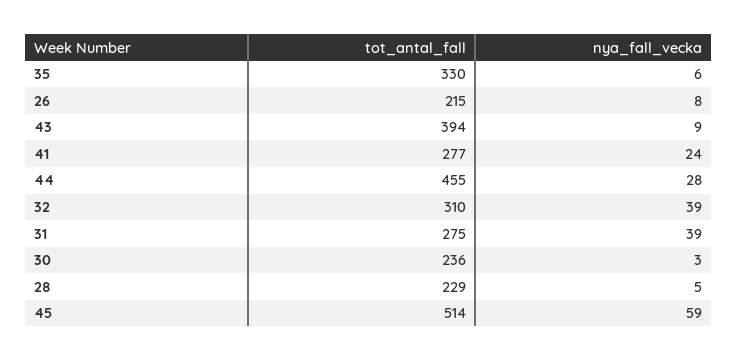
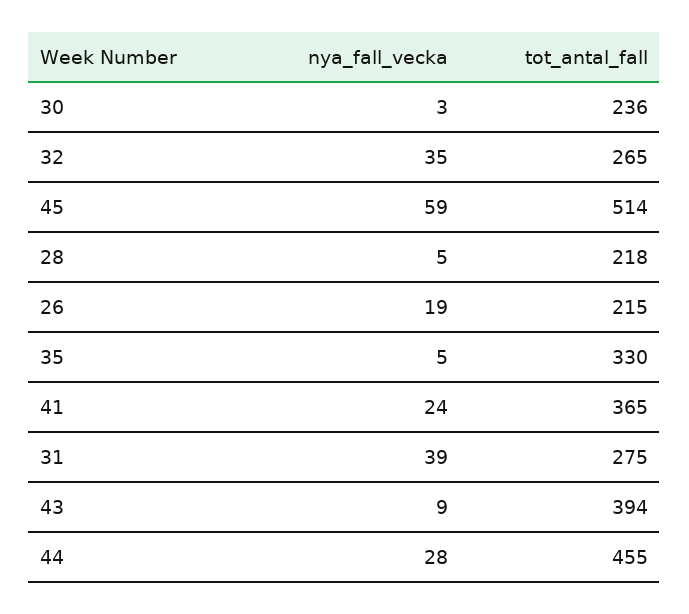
  {
    "tot_antal_fall": {
      "35": 330,
      "26": 215,
      "43": 394,
-     "41": 277,
+     "41": 365,
      "44": 455,
-     "32": 310,
+     "32": 265,
      "31": 275,
      "30": 236,
-     "28": 229,
+     "28": 218,
      "45": 514
    },
    "nya_fall_vecka": {
-     "35": 6,
+     "35": 5,
-     "26": 8,
+     "26": 19,
      "43": 9,
      "41": 24,
      "44": 28,
-     "32": 39,
+     "32": 35,
      "31": 39,
      "30": 3,
      "28": 5,
      "45": 59
    }
  }

